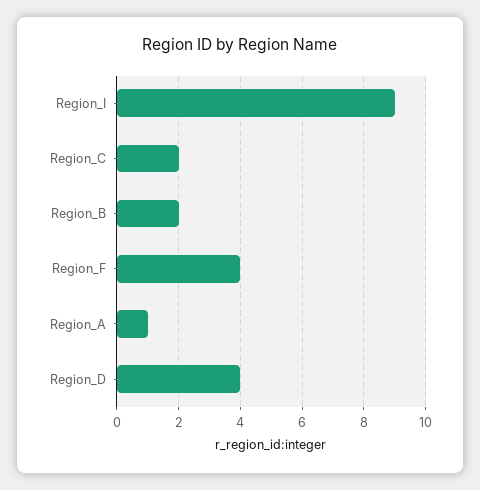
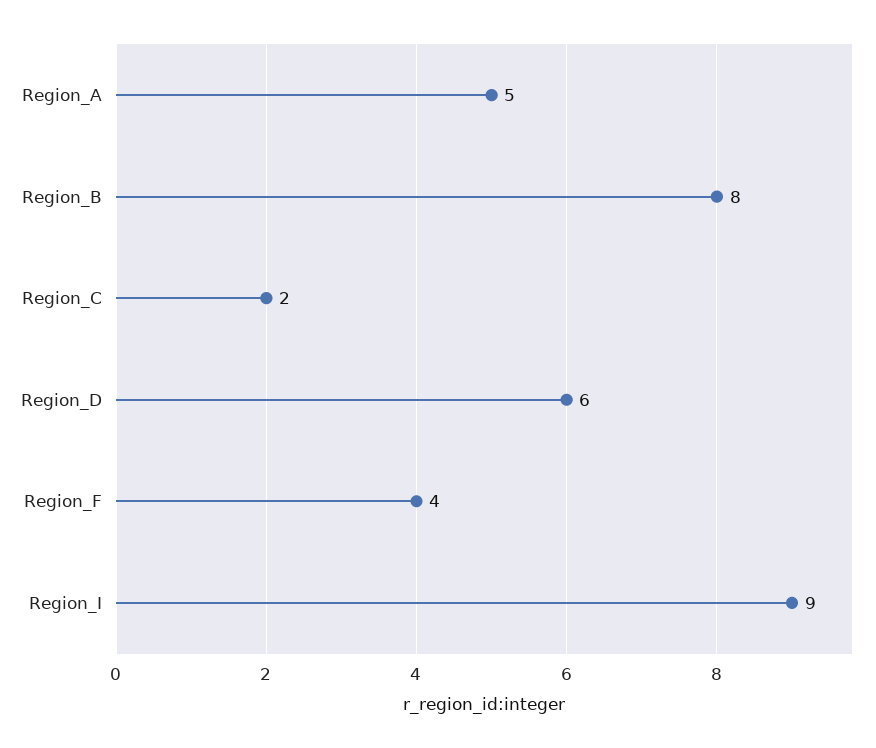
  {
    "Region_I": 9,
    "Region_C": 2,
-   "Region_B": 2,
+   "Region_B": 8,
    "Region_F": 4,
-   "Region_A": 1,
+   "Region_A": 5,
-   "Region_D": 4
+   "Region_D": 6
  }

